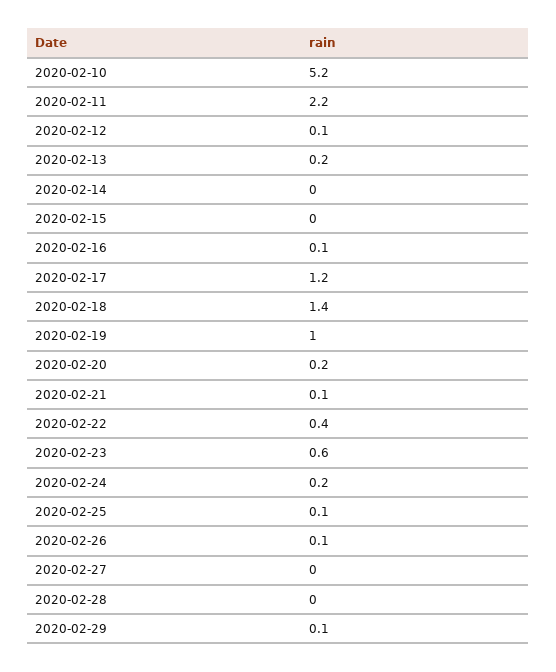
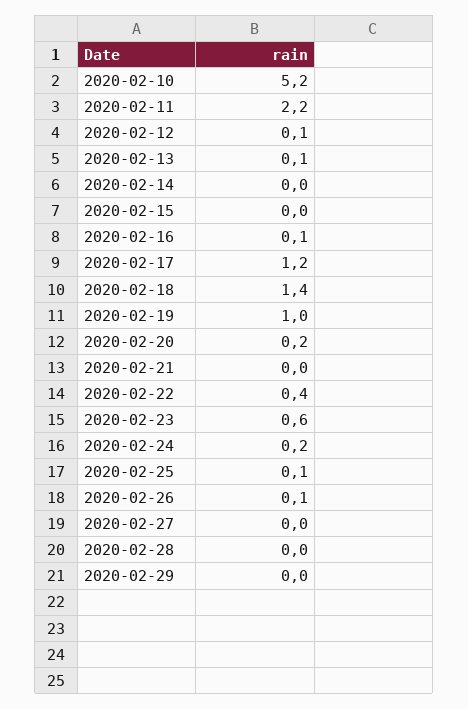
  {
    "2020-02-10": 5.2,
    "2020-02-11": 2.2,
    "2020-02-12": 0.1,
-   "2020-02-13": 0.2,
+   "2020-02-13": 0.1,
    "2020-02-14": 0,
    "2020-02-15": 0,
    "2020-02-16": 0.1,
    "2020-02-17": 1.2,
    "2020-02-18": 1.4,
    "2020-02-19": 1,
    "2020-02-20": 0.2,
-   "2020-02-21": 0.1,
+   "2020-02-21": 0,
    "2020-02-22": 0.4,
    "2020-02-23": 0.6,
    "2020-02-24": 0.2,
    "2020-02-25": 0.1,
    "2020-02-26": 0.1,
    "2020-02-27": 0,
    "2020-02-28": 0,
-   "2020-02-29": 0.1
+   "2020-02-29": 0
  }

